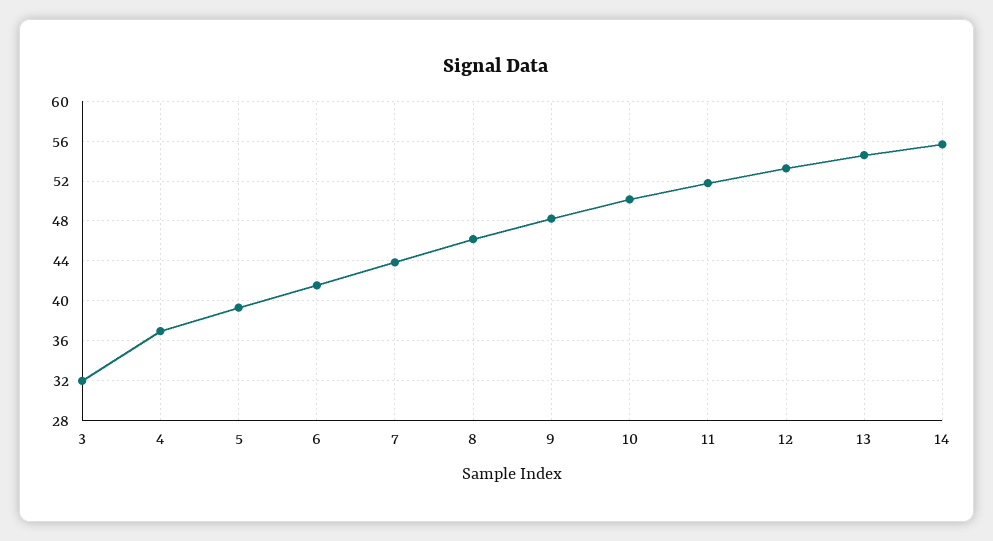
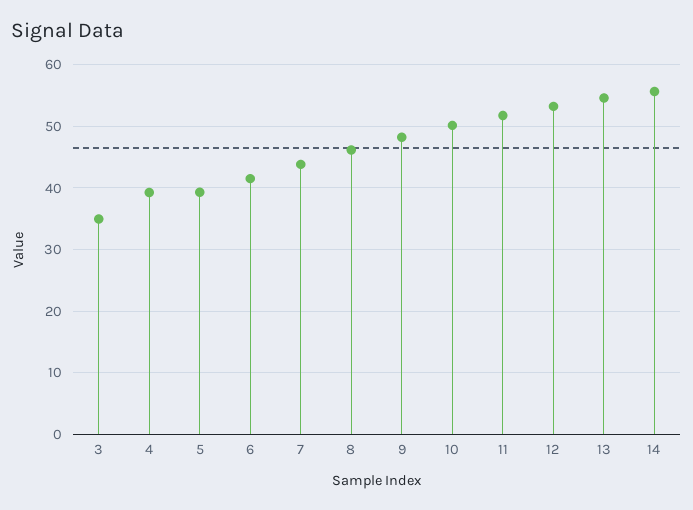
  {
-   "3": 32,
+   "3": 35,
-   "4": 37,
+   "4": 39,
    "5": 39,
    "6": 42,
    "7": 44,
    "8": 46,
    "9": 48,
    "10": 50,
    "11": 52,
    "12": 53,
    "13": 55,
    "14": 56
  }

